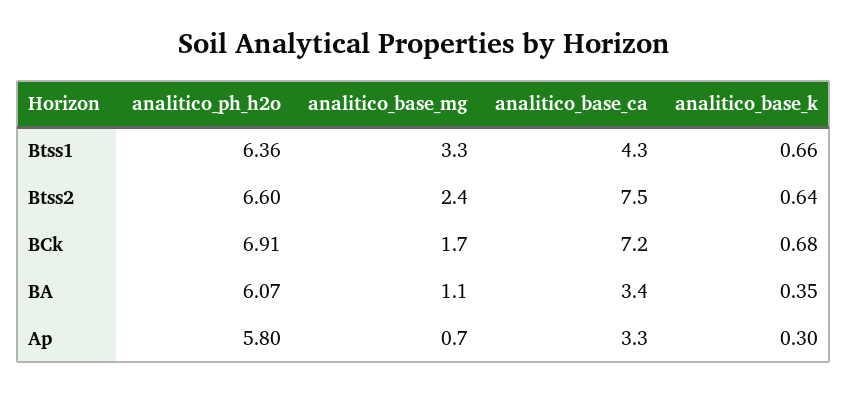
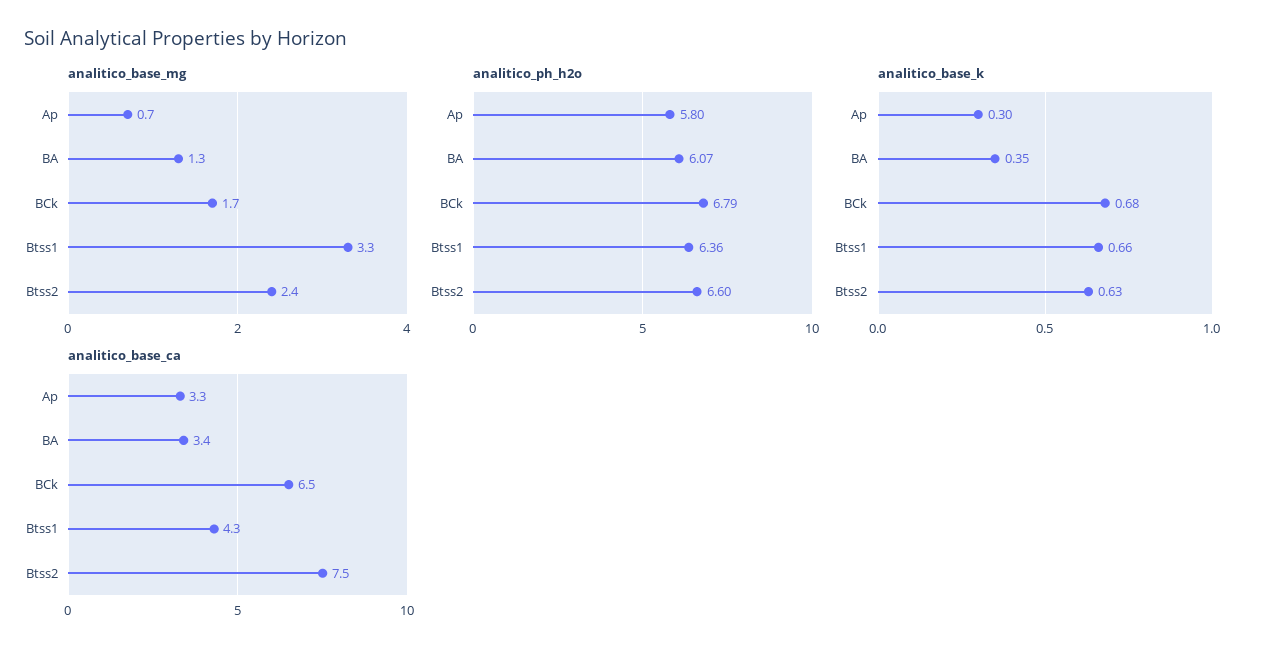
  {
    "analitico_ph_h2o": {
      "Btss1": 6.36,
      "Btss2": 6.6,
-     "BCk": 6.91,
+     "BCk": 6.79,
      "BA": 6.07,
      "Ap": 5.8
    },
    "analitico_base_mg": {
      "Btss1": 3.3,
      "Btss2": 2.4,
      "BCk": 1.7,
-     "BA": 1.1,
+     "BA": 1.3,
      "Ap": 0.7
    },
    "analitico_base_ca": {
      "Btss1": 4.3,
      "Btss2": 7.5,
-     "BCk": 7.2,
+     "BCk": 6.5,
      "BA": 3.4,
      "Ap": 3.3
    },
    "analitico_base_k": {
      "Btss1": 0.66,
-     "Btss2": 0.64,
+     "Btss2": 0.63,
      "BCk": 0.68,
      "BA": 0.35,
      "Ap": 0.3
    }
  }

